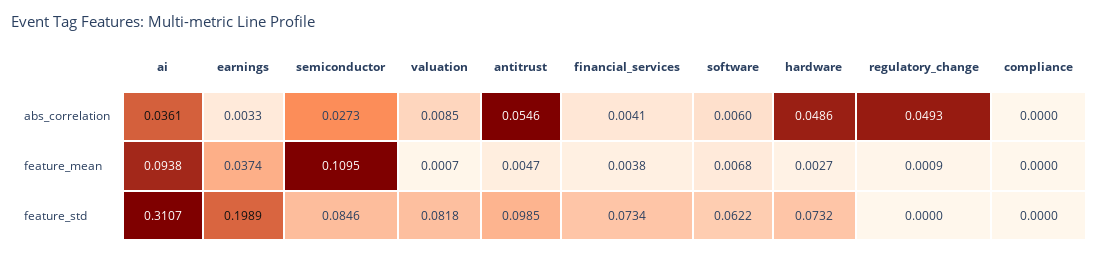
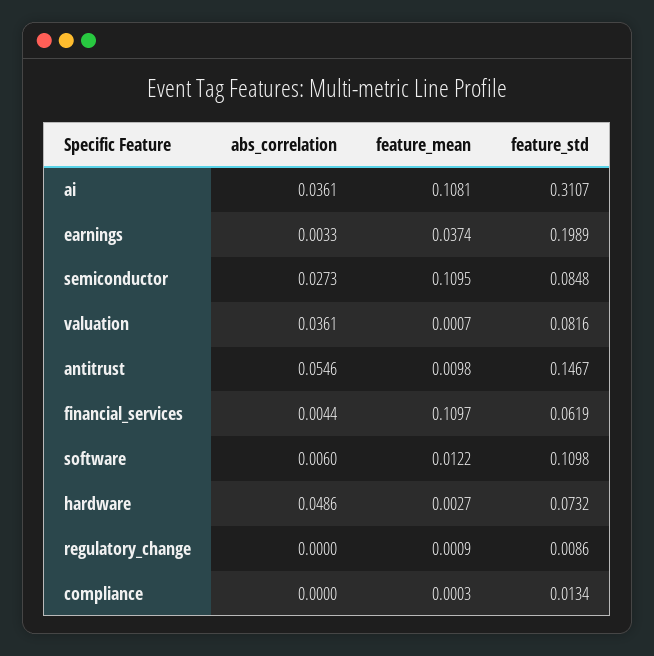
  {
    "ai": {
      "abs_correlation": 0.0361,
-     "feature_mean": 0.0938,
+     "feature_mean": 0.1081,
      "feature_std": 0.3107
    },
    "earnings": {
      "abs_correlation": 0.0033,
      "feature_mean": 0.0374,
      "feature_std": 0.1989
    },
    "semiconductor": {
      "abs_correlation": 0.0273,
      "feature_mean": 0.1095,
-     "feature_std": 0.0846
+     "feature_std": 0.0848
    },
    "valuation": {
-     "abs_correlation": 0.0085,
+     "abs_correlation": 0.0361,
      "feature_mean": 0.0007,
-     "feature_std": 0.0818
+     "feature_std": 0.0816
    },
    "antitrust": {
      "abs_correlation": 0.0546,
-     "feature_mean": 0.0047,
+     "feature_mean": 0.0098,
-     "feature_std": 0.0985
+     "feature_std": 0.1467
    },
    "financial_services": {
-     "abs_correlation": 0.0041,
+     "abs_correlation": 0.0044,
-     "feature_mean": 0.0038,
+     "feature_mean": 0.1097,
-     "feature_std": 0.0734
+     "feature_std": 0.0619
    },
    "software": {
      "abs_correlation": 0.006,
-     "feature_mean": 0.0068,
+     "feature_mean": 0.0122,
-     "feature_std": 0.0622
+     "feature_std": 0.1098
    },
    "hardware": {
      "abs_correlation": 0.0486,
      "feature_mean": 0.0027,
      "feature_std": 0.0732
    },
    "regulatory_change": {
-     "abs_correlation": 0.0493,
+     "abs_correlation": 0,
      "feature_mean": 0.0009,
-     "feature_std": 0
+     "feature_std": 0.0086
    },
    "compliance": {
      "abs_correlation": 0,
-     "feature_mean": 0,
+     "feature_mean": 0.0003,
-     "feature_std": 0
+     "feature_std": 0.0134
    }
  }

